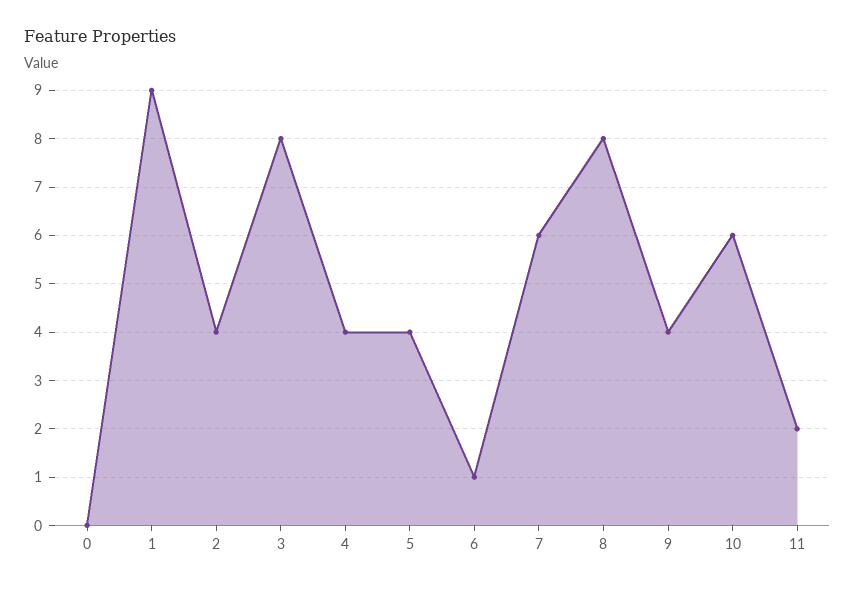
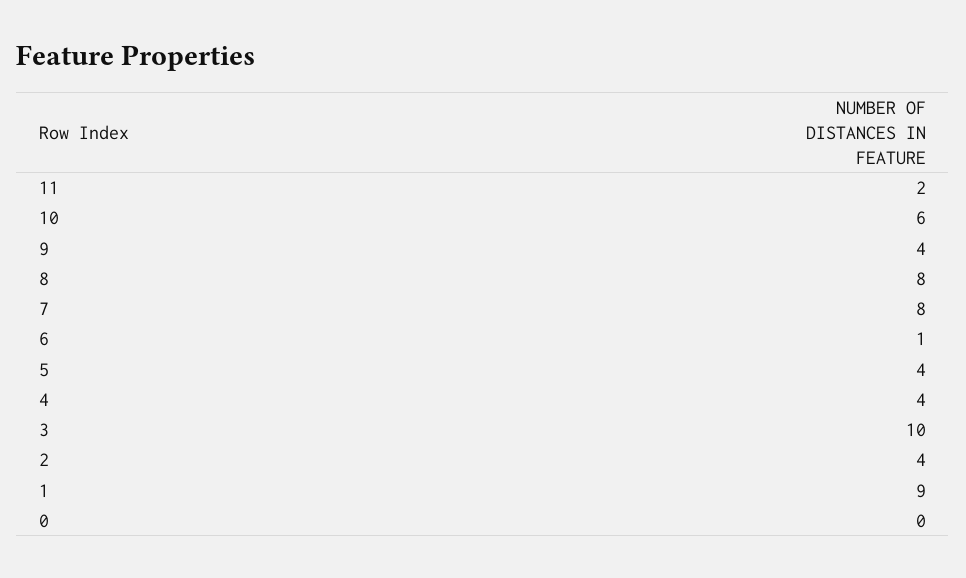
  {
    "0": 0,
    "1": 9,
    "2": 4,
-   "3": 8,
+   "3": 10,
    "4": 4,
    "5": 4,
    "6": 1,
-   "7": 6,
+   "7": 8,
    "8": 8,
    "9": 4,
    "10": 6,
    "11": 2
  }

